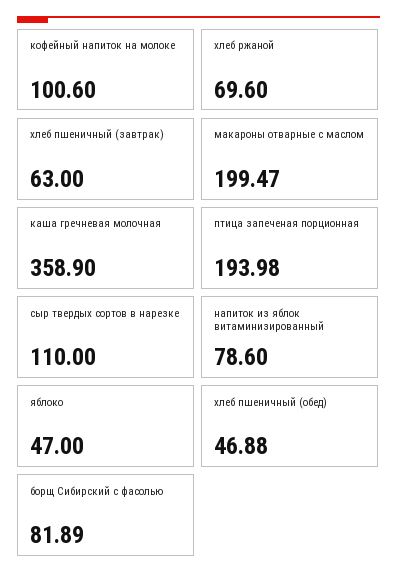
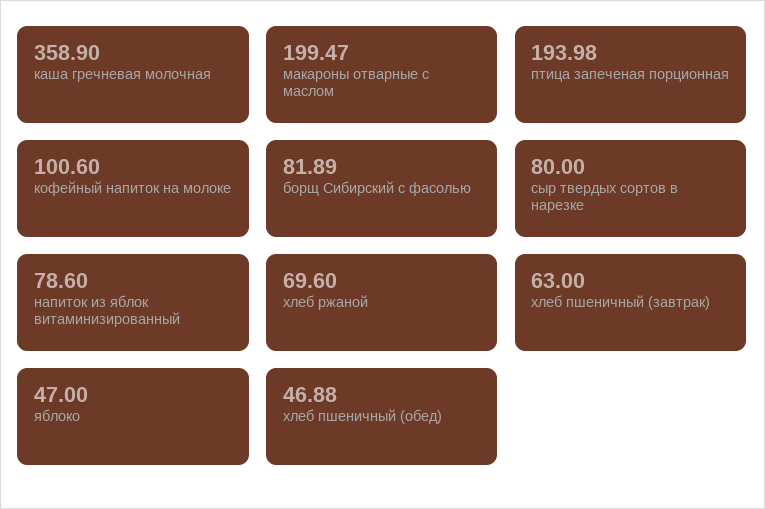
  {
    "кофейный напиток на молоке": 100.6,
    "хлеб ржаной": 69.6,
    "хлеб пшеничный (завтрак)": 63,
    "макароны отварные с маслом": 199.47,
    "каша гречневая молочная": 358.9,
    "птица запеченая порционная": 193.98,
-   "сыр твердых сортов в нарезке": 110,
+   "сыр твердых сортов в нарезке": 80,
    "напиток из яблок витаминизированный": 78.6,
    "яблоко": 47,
    "хлеб пшеничный (обед)": 46.88,
    "борщ Сибирский с фасолью": 81.89
  }

